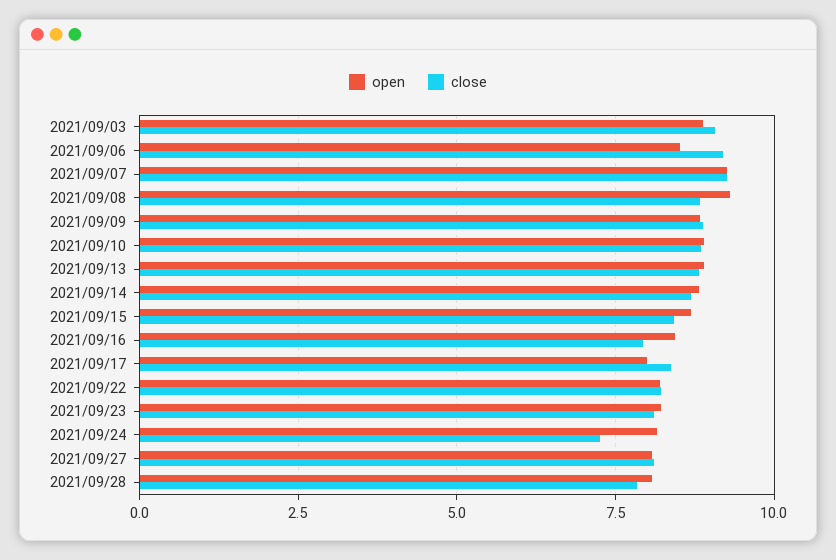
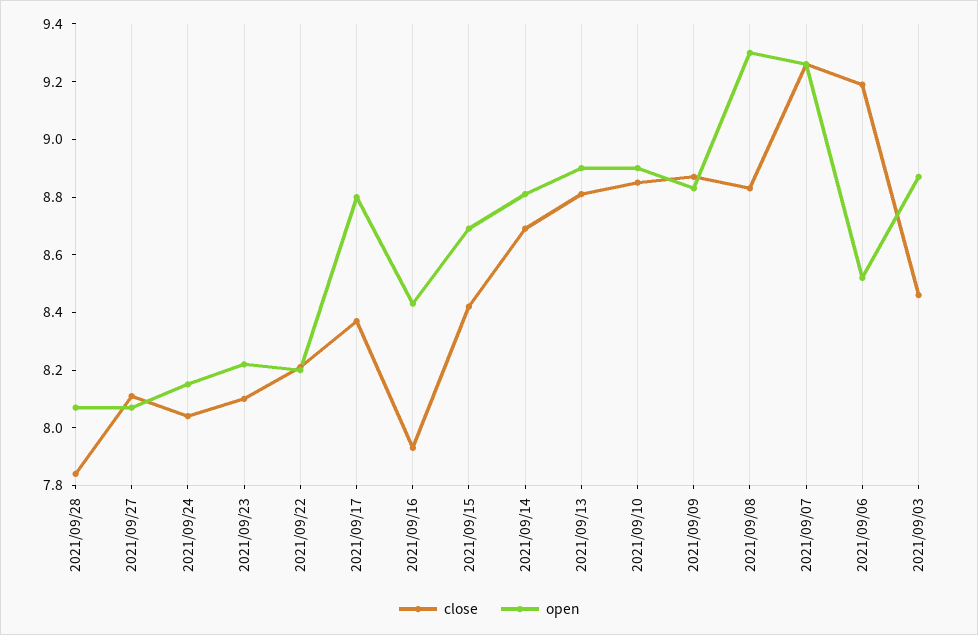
  {
    "open": {
      "2021/09/03": 8.85,
      "2021/09/06": 8.5,
      "2021/09/07": 9.25,
      "2021/09/08": 9.3,
      "2021/09/09": 8.85,
      "2021/09/10": 8.9,
      "2021/09/13": 8.9,
      "2021/09/14": 8.8,
      "2021/09/15": 8.7,
      "2021/09/16": 8.45,
-     "2021/09/17": 8,
+     "2021/09/17": 8.8,
      "2021/09/22": 8.2,
      "2021/09/23": 8.2,
      "2021/09/24": 8.15,
      "2021/09/27": 8.05,
      "2021/09/28": 8.05
    },
    "close": {
-     "2021/09/03": 9,
+     "2021/09/03": 8.45,
      "2021/09/06": 9.2,
      "2021/09/07": 9.25,
      "2021/09/08": 8.85,
      "2021/09/09": 8.85,
      "2021/09/10": 8.85,
      "2021/09/13": 8.8,
      "2021/09/14": 8.7,
      "2021/09/15": 8.4,
      "2021/09/16": 7.95,
      "2021/09/17": 8.35,
      "2021/09/22": 8.2,
      "2021/09/23": 8.1,
-     "2021/09/24": 7.25,
+     "2021/09/24": 8.05,
      "2021/09/27": 8.1,
      "2021/09/28": 7.85
    }
  }

